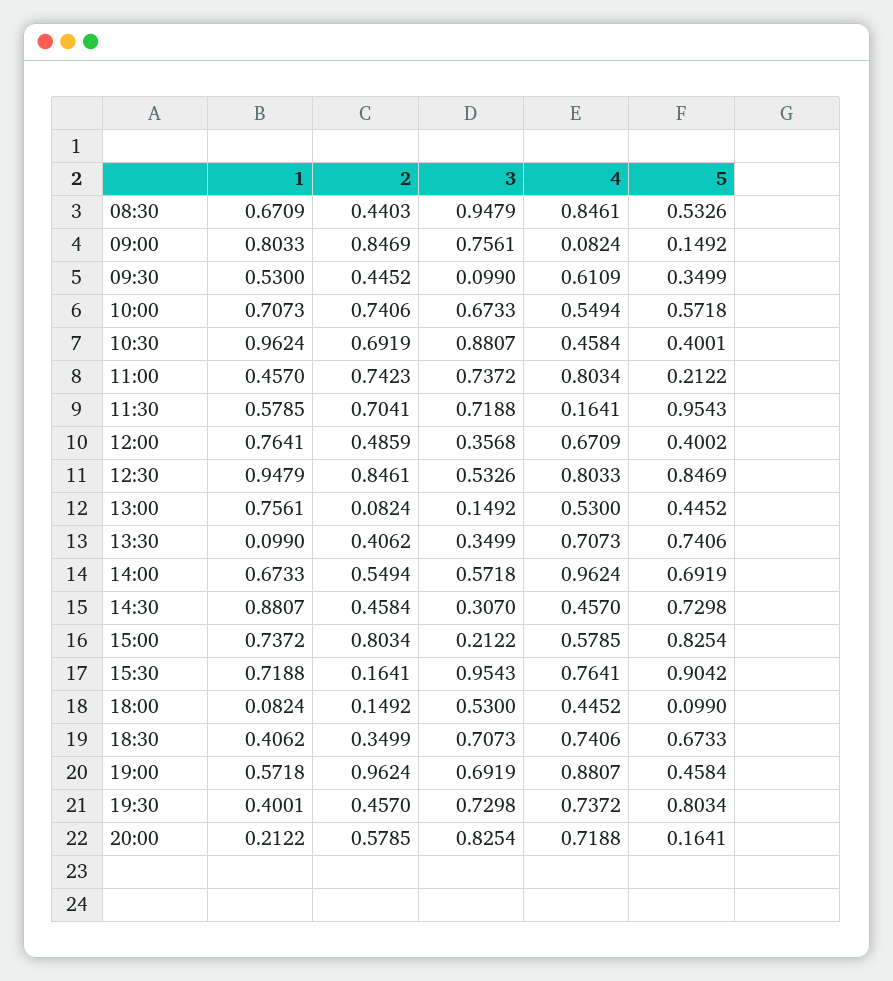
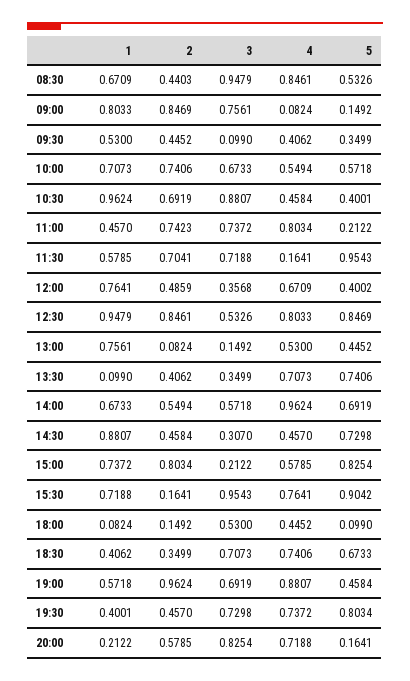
  {
    "1": {
      "08:30": 0.6709,
      "09:00": 0.8033,
      "09:30": 0.53,
      "10:00": 0.7073,
      "10:30": 0.9624,
      "11:00": 0.457,
      "11:30": 0.5785,
      "12:00": 0.7641,
      "12:30": 0.9479,
      "13:00": 0.7561,
      "13:30": 0.099,
      "14:00": 0.6733,
      "14:30": 0.8807,
      "15:00": 0.7372,
      "15:30": 0.7188,
      "18:00": 0.0824,
      "18:30": 0.4062,
      "19:00": 0.5718,
      "19:30": 0.4001,
      "20:00": 0.2122
    },
    "2": {
      "08:30": 0.4403,
      "09:00": 0.8469,
      "09:30": 0.4452,
      "10:00": 0.7406,
      "10:30": 0.6919,
      "11:00": 0.7423,
      "11:30": 0.7041,
      "12:00": 0.4859,
      "12:30": 0.8461,
      "13:00": 0.0824,
      "13:30": 0.4062,
      "14:00": 0.5494,
      "14:30": 0.4584,
      "15:00": 0.8034,
      "15:30": 0.1641,
      "18:00": 0.1492,
      "18:30": 0.3499,
      "19:00": 0.9624,
      "19:30": 0.457,
      "20:00": 0.5785
    },
    "3": {
      "08:30": 0.9479,
      "09:00": 0.7561,
      "09:30": 0.099,
      "10:00": 0.6733,
      "10:30": 0.8807,
      "11:00": 0.7372,
      "11:30": 0.7188,
      "12:00": 0.3568,
      "12:30": 0.5326,
      "13:00": 0.1492,
      "13:30": 0.3499,
      "14:00": 0.5718,
      "14:30": 0.307,
      "15:00": 0.2122,
      "15:30": 0.9543,
      "18:00": 0.53,
      "18:30": 0.7073,
      "19:00": 0.6919,
      "19:30": 0.7298,
      "20:00": 0.8254
    },
    "4": {
      "08:30": 0.8461,
      "09:00": 0.0824,
-     "09:30": 0.6109,
+     "09:30": 0.4062,
      "10:00": 0.5494,
      "10:30": 0.4584,
      "11:00": 0.8034,
      "11:30": 0.1641,
      "12:00": 0.6709,
      "12:30": 0.8033,
      "13:00": 0.53,
      "13:30": 0.7073,
      "14:00": 0.9624,
      "14:30": 0.457,
      "15:00": 0.5785,
      "15:30": 0.7641,
      "18:00": 0.4452,
      "18:30": 0.7406,
      "19:00": 0.8807,
      "19:30": 0.7372,
      "20:00": 0.7188
    },
    "5": {
      "08:30": 0.5326,
      "09:00": 0.1492,
      "09:30": 0.3499,
      "10:00": 0.5718,
      "10:30": 0.4001,
      "11:00": 0.2122,
      "11:30": 0.9543,
      "12:00": 0.4002,
      "12:30": 0.8469,
      "13:00": 0.4452,
      "13:30": 0.7406,
      "14:00": 0.6919,
      "14:30": 0.7298,
      "15:00": 0.8254,
      "15:30": 0.9042,
      "18:00": 0.099,
      "18:30": 0.6733,
      "19:00": 0.4584,
      "19:30": 0.8034,
      "20:00": 0.1641
    }
  }

